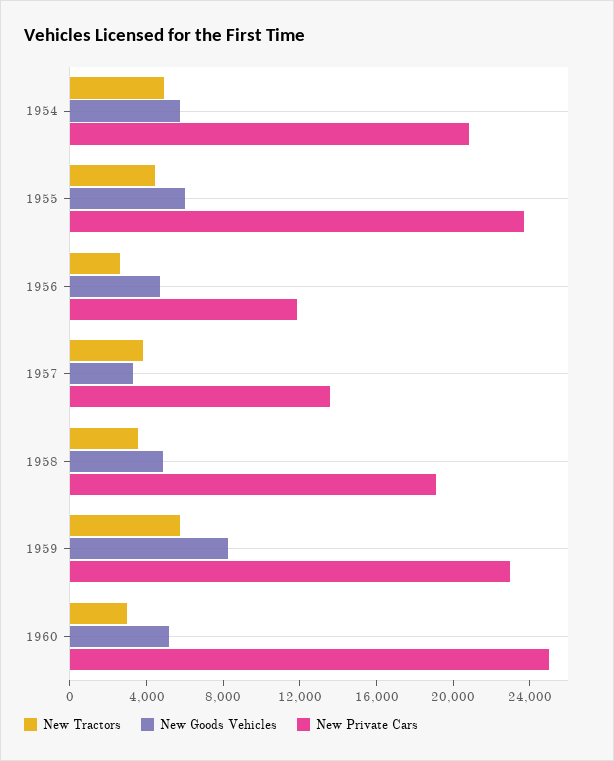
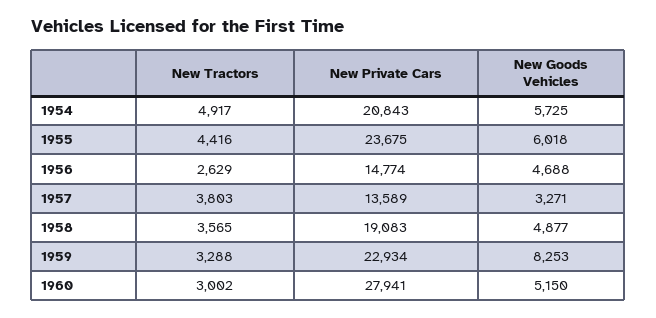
  {
    "New Tractors": {
      "1954": 4917,
      "1955": 4416,
      "1956": 2629,
      "1957": 3803,
      "1958": 3565,
-     "1959": 6000,
+     "1959": 3288,
      "1960": 3002
    },
    "New Goods Vehicles": {
      "1954": 5725,
      "1955": 6018,
      "1956": 4688,
      "1957": 3271,
      "1958": 4877,
      "1959": 8253,
      "1960": 5150
    },
    "New Private Cars": {
      "1954": 20843,
      "1955": 23675,
-     "1956": 12000,
+     "1956": 14774,
      "1957": 13589,
      "1958": 19083,
      "1959": 22934,
-     "1960": 25000
+     "1960": 27941
    }
  }

